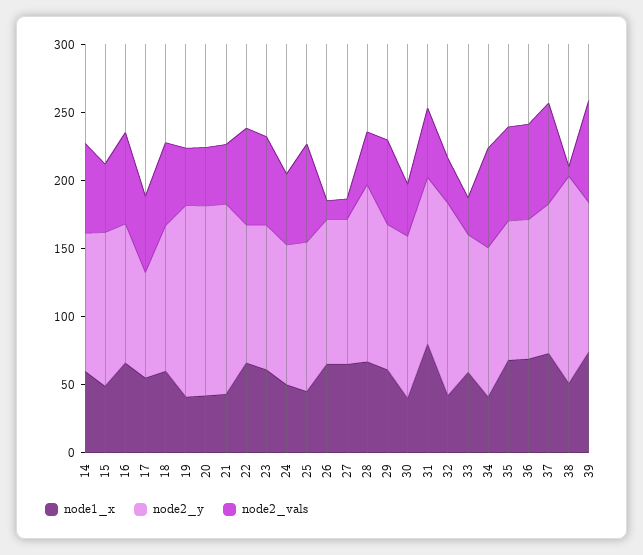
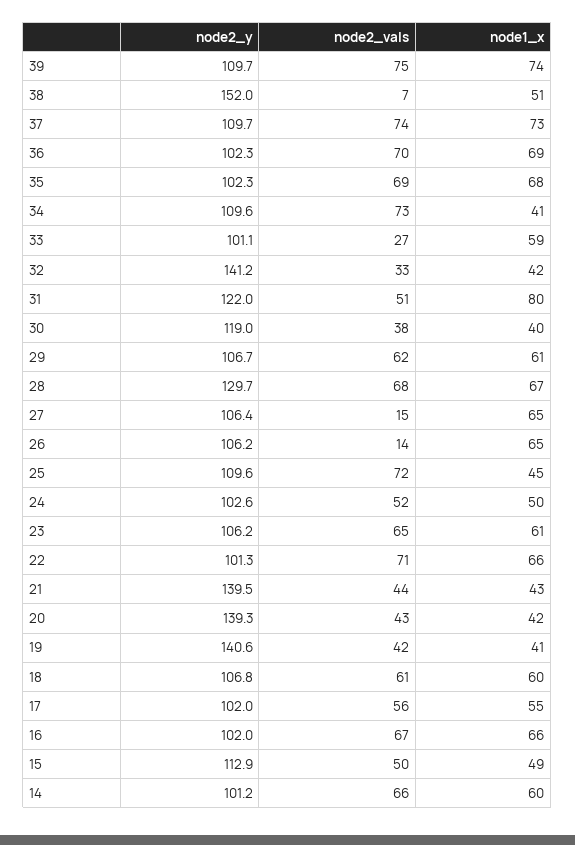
  {
    "node1_x": {
      "14": 60,
      "15": 49,
      "16": 66,
      "17": 55,
      "18": 60,
      "19": 41,
      "20": 42,
      "21": 43,
      "22": 66,
      "23": 61,
      "24": 50,
      "25": 45,
      "26": 65,
      "27": 65,
      "28": 67,
      "29": 61,
      "30": 40,
      "31": 80,
      "32": 42,
      "33": 59,
      "34": 41,
      "35": 68,
      "36": 69,
      "37": 73,
      "38": 51,
      "39": 74
    },
    "node2_y": {
      "14": 101.2,
      "15": 112.9,
      "16": 102,
-     "17": 80,
+     "17": 102,
      "18": 106.8,
      "19": 140.6,
      "20": 139.3,
      "21": 139.5,
      "22": 101.3,
      "23": 106.2,
      "24": 102.6,
      "25": 109.6,
      "26": 106.2,
      "27": 106.4,
      "28": 129.7,
      "29": 106.7,
      "30": 119,
      "31": 122,
      "32": 141.2,
      "33": 101.1,
      "34": 109.6,
      "35": 102.3,
      "36": 102.3,
      "37": 109.7,
      "38": 152,
      "39": 109.7
    },
    "node2_vals": {
      "14": 66,
      "15": 50,
      "16": 67,
      "17": 56,
      "18": 61,
      "19": 42,
      "20": 43,
      "21": 44,
      "22": 71,
      "23": 65,
      "24": 52,
      "25": 72,
      "26": 14,
      "27": 15,
-     "28": 40,
+     "28": 68,
      "29": 62,
      "30": 38,
      "31": 51,
      "32": 33,
      "33": 27,
      "34": 73,
      "35": 69,
      "36": 70,
      "37": 74,
      "38": 7,
      "39": 75
    }
  }

